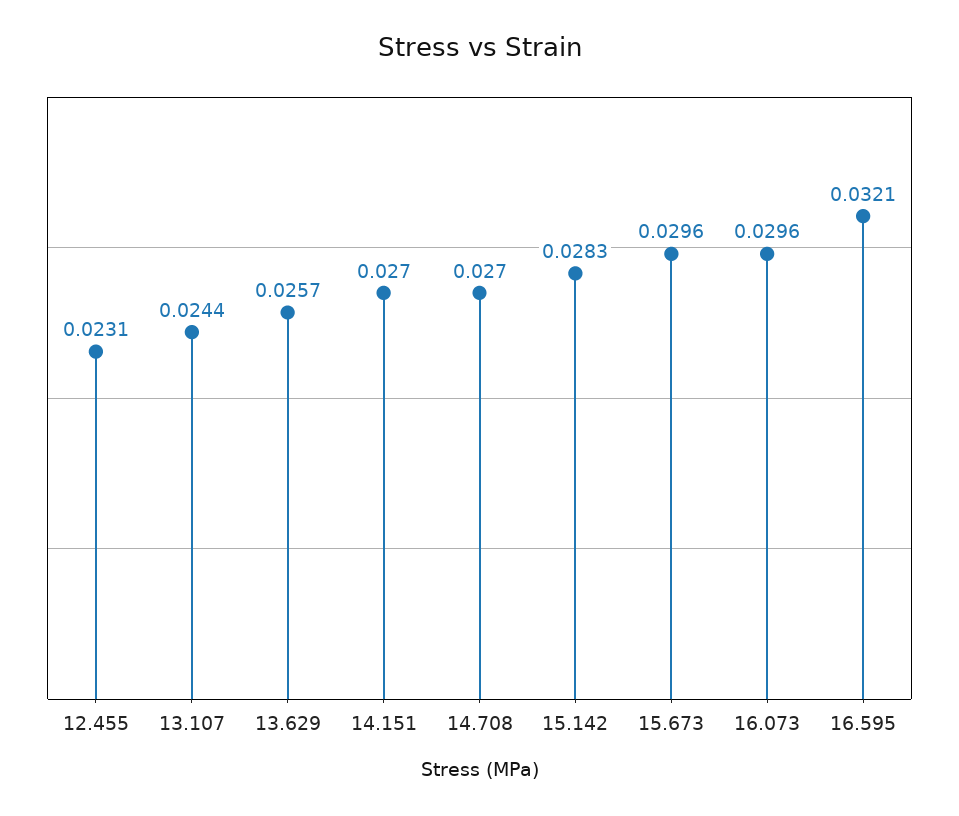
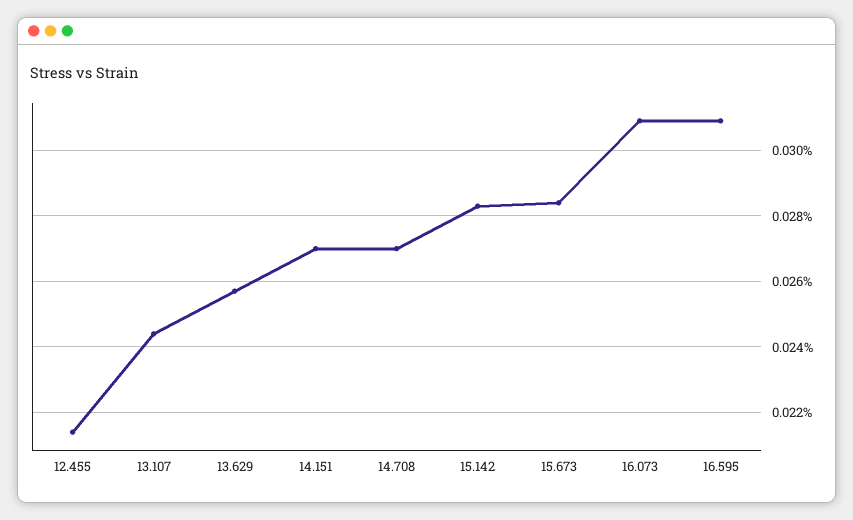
  {
-   "12.455": 0.0231,
+   "12.455": 0.0215,
    "13.107": 0.0244,
    "13.629": 0.0257,
    "14.151": 0.027,
    "14.708": 0.027,
    "15.142": 0.0283,
-   "15.673": 0.0296,
+   "15.673": 0.0285,
-   "16.073": 0.0296,
+   "16.073": 0.031,
-   "16.595": 0.0321
+   "16.595": 0.031
  }

